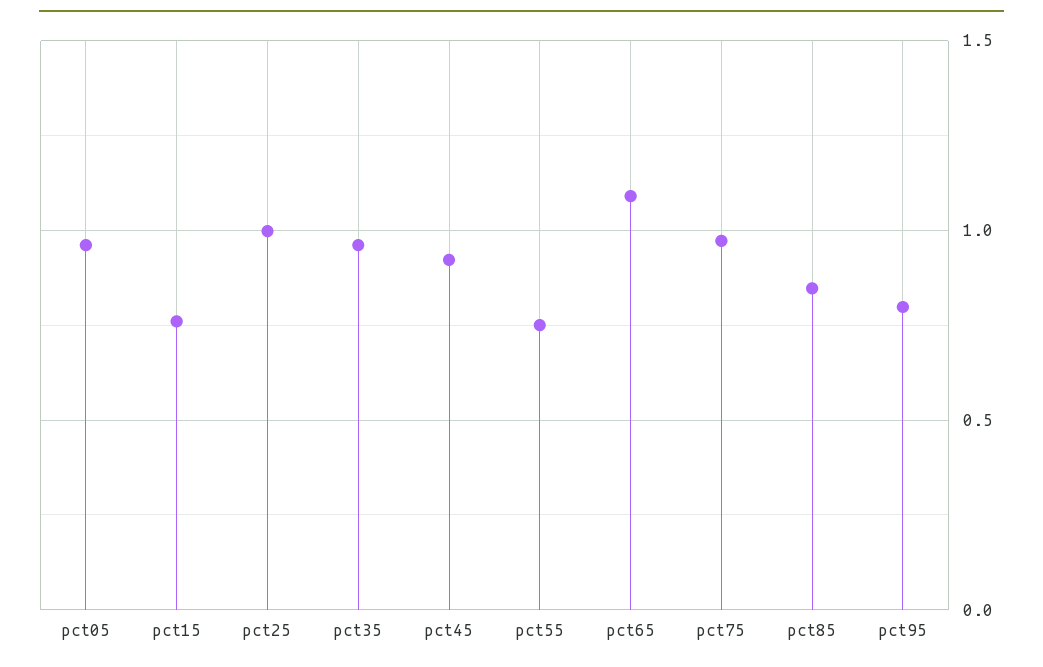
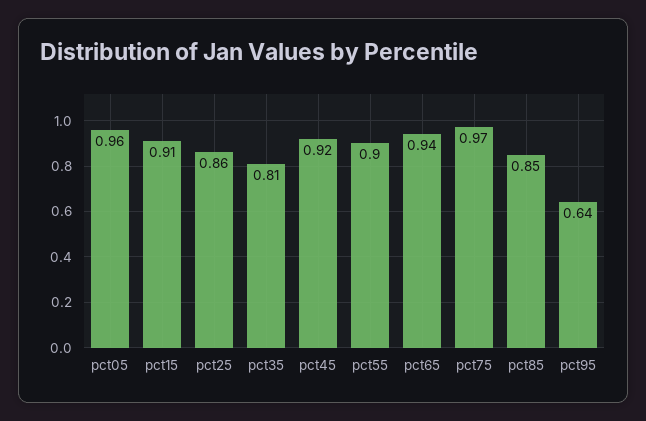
  {
    "pct05": 0.96,
-   "pct15": 0.75,
+   "pct15": 0.91,
-   "pct25": 1,
+   "pct25": 0.86,
-   "pct35": 0.95,
+   "pct35": 0.81,
    "pct45": 0.92,
-   "pct55": 0.75,
+   "pct55": 0.9,
-   "pct65": 1.1,
+   "pct65": 0.94,
    "pct75": 0.97,
    "pct85": 0.85,
-   "pct95": 0.8
+   "pct95": 0.64
  }

